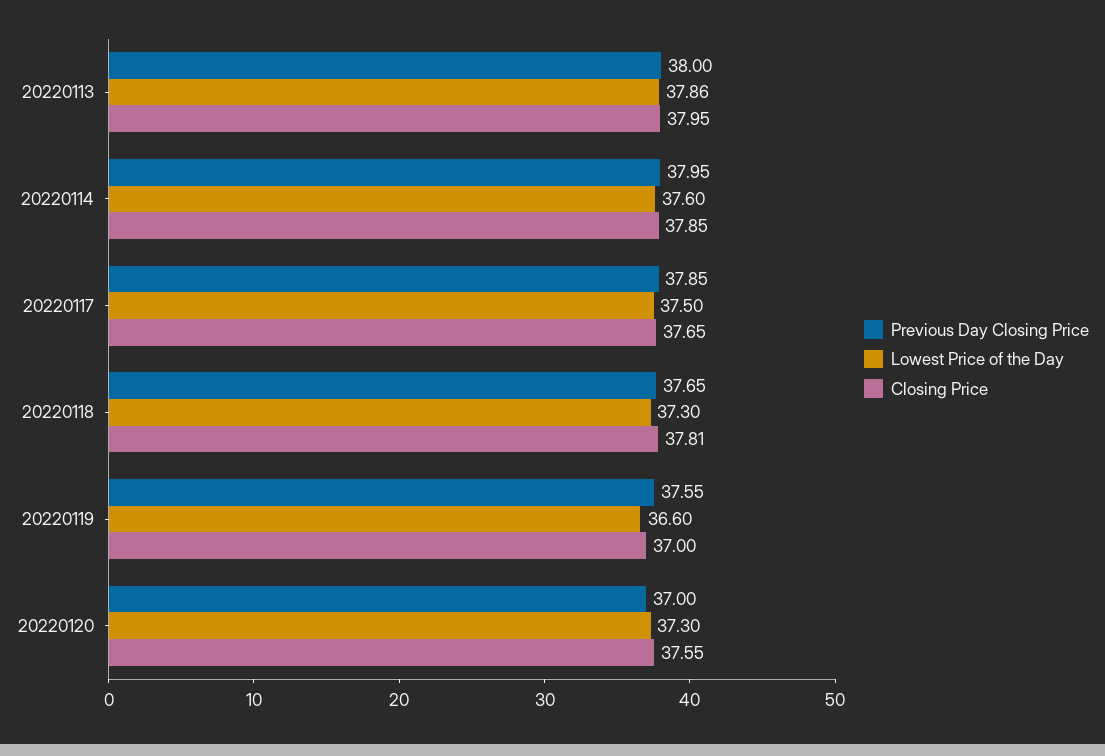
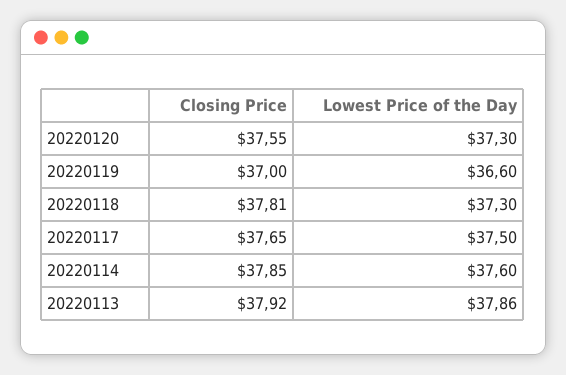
  {
-   "Previous Day Closing Price": {
-     "20220113": 38,
-     "20220114": 37.95,
-     "20220117": 37.85,
-     "20220118": 37.65,
-     "20220119": 37.55,
-     "20220120": 37
-   },
    "Lowest Price of the Day": {
      "20220113": 37.86,
      "20220114": 37.6,
      "20220117": 37.5,
      "20220118": 37.3,
      "20220119": 36.6,
      "20220120": 37.3
    },
    "Closing Price": {
-     "20220113": 37.95,
+     "20220113": 37.92,
      "20220114": 37.85,
      "20220117": 37.65,
      "20220118": 37.81,
      "20220119": 37,
      "20220120": 37.55
    }
  }

